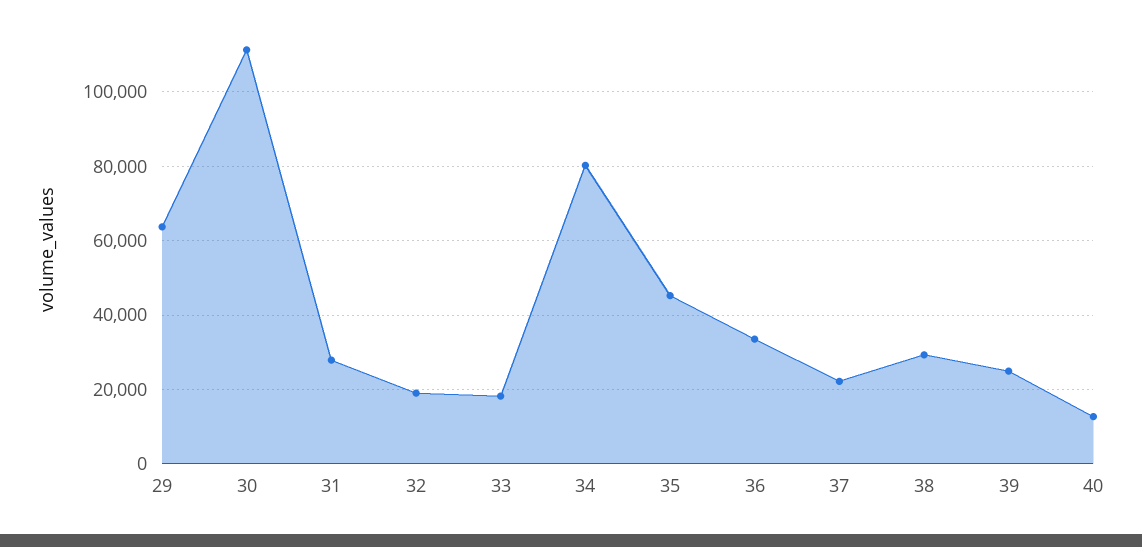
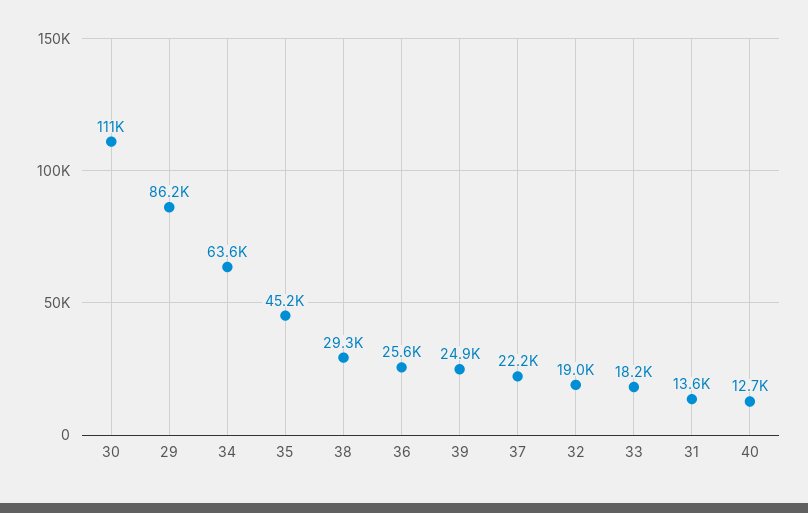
  {
-   "29": 64000,
+   "29": 86200,
    "30": 111000,
-   "31": 28000,
+   "31": 13600,
    "32": 19000,
    "33": 18200,
-   "34": 80000,
+   "34": 63600,
    "35": 45200,
-   "36": 34000,
+   "36": 25600,
    "37": 22200,
    "38": 29300,
    "39": 24900,
    "40": 12700
  }

